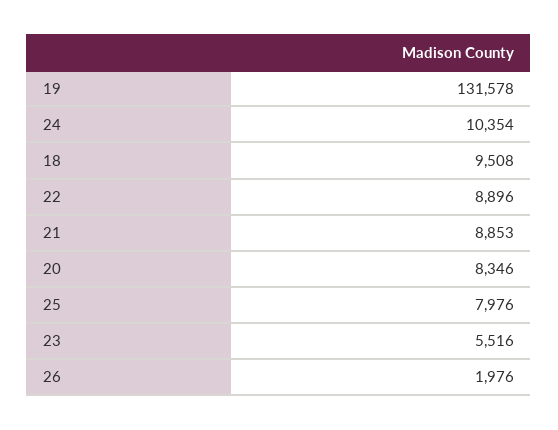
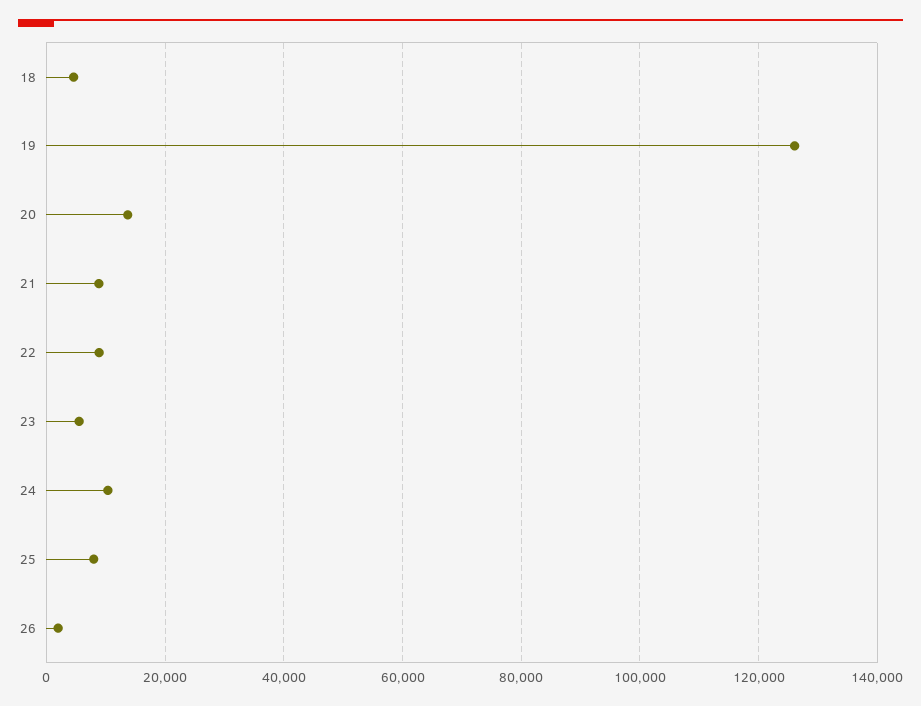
  {
-   "19": 131578,
+   "19": 126000,
    "24": 10354,
-   "18": 9508,
+   "18": 4000,
    "22": 8896,
    "21": 8853,
-   "20": 8346,
+   "20": 14000,
    "25": 7976,
    "23": 5516,
    "26": 1976
  }

